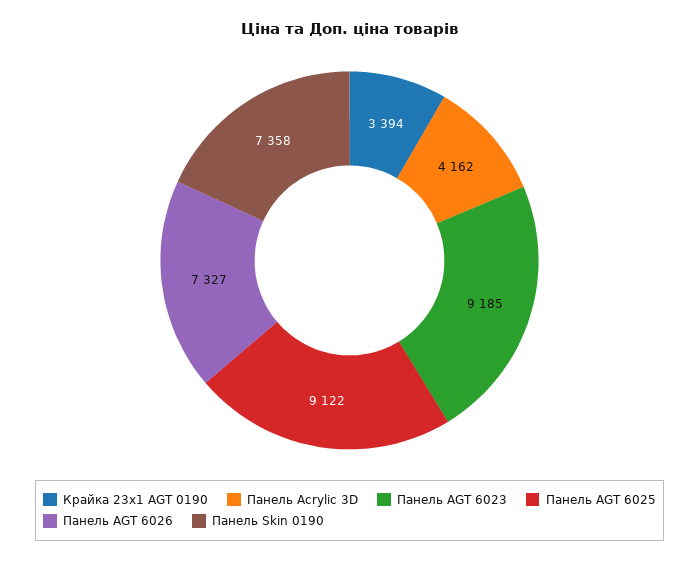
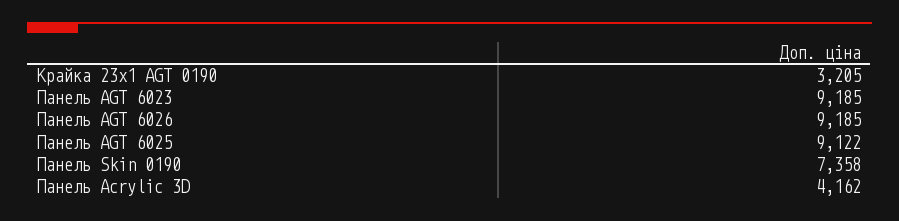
  {
-   "Крайка 23x1 AGT 0190": 3394,
+   "Крайка 23x1 AGT 0190": 3205,
    "Панель Acrylic 3D": 4162,
    "Панель AGT 6023": 9185,
    "Панель AGT 6025": 9122,
-   "Панель AGT 6026": 7327,
+   "Панель AGT 6026": 9185,
    "Панель Skin 0190": 7358
  }

